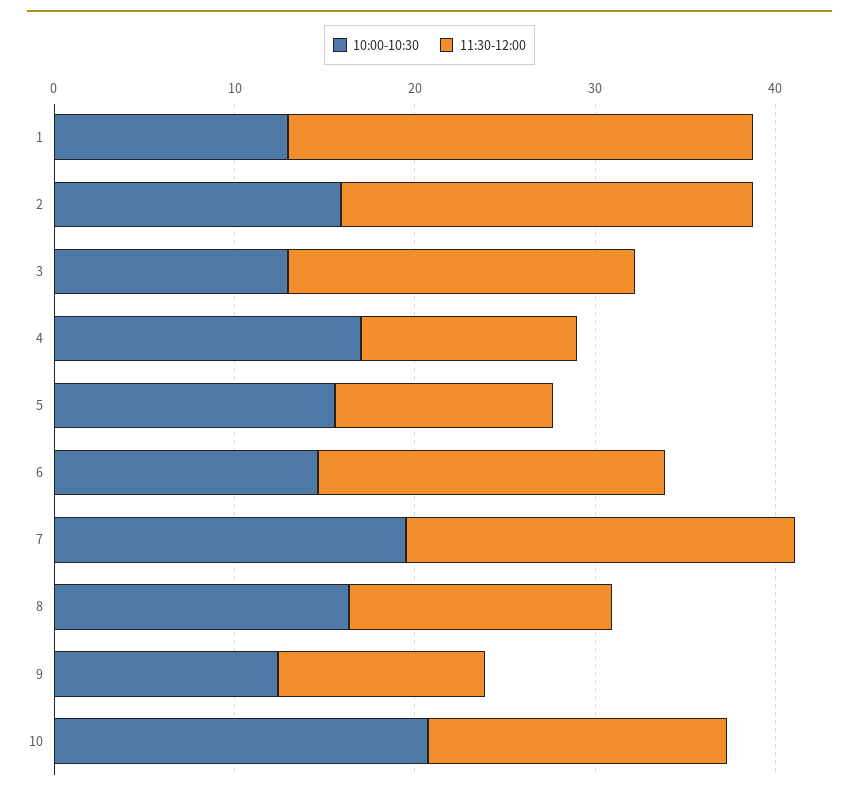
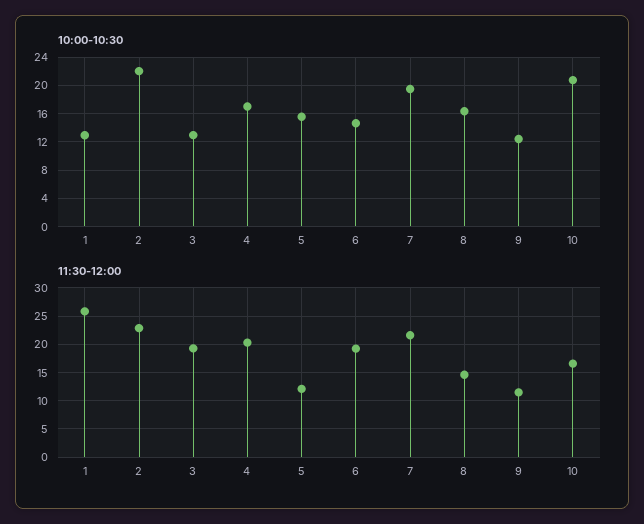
  {
    "10:00-10:30": {
      "1": 13,
-     "2": 16,
+     "2": 22,
      "3": 13,
      "4": 17,
      "5": 16,
      "6": 15,
      "7": 19,
      "8": 16,
      "9": 12,
      "10": 21
    },
    "11:30-12:00": {
      "1": 26,
      "2": 22,
      "3": 20,
-     "4": 12,
+     "4": 20,
      "5": 12,
      "6": 20,
      "7": 22,
      "8": 14,
      "9": 12,
      "10": 16
    }
  }

